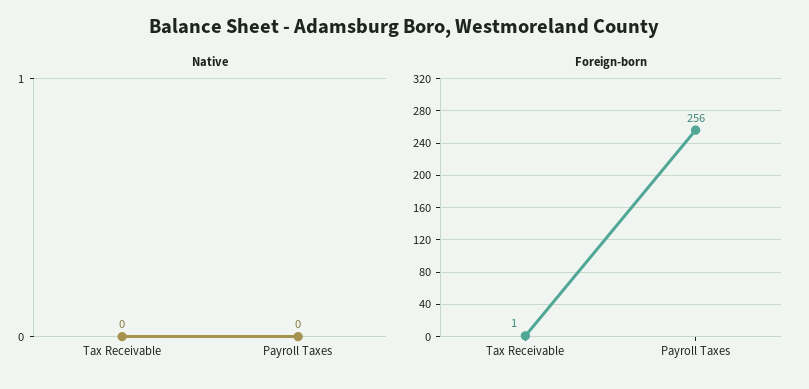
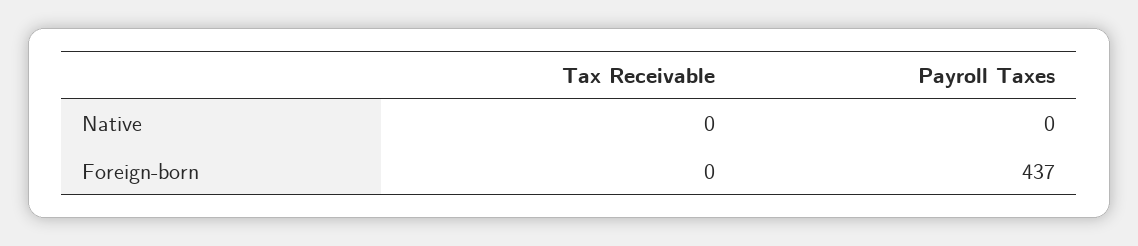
  {
    "Native": {
      "Tax Receivable": 0,
      "Payroll Taxes": 0
    },
    "Foreign-born": {
-     "Tax Receivable": 1,
+     "Tax Receivable": 0,
-     "Payroll Taxes": 256
+     "Payroll Taxes": 437
    }
  }

